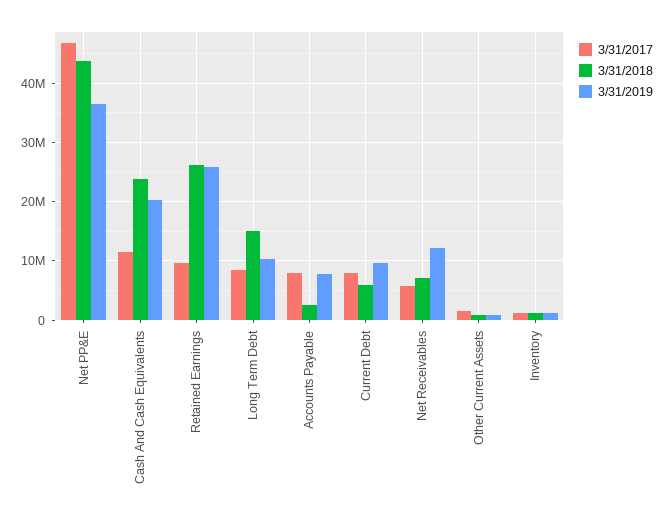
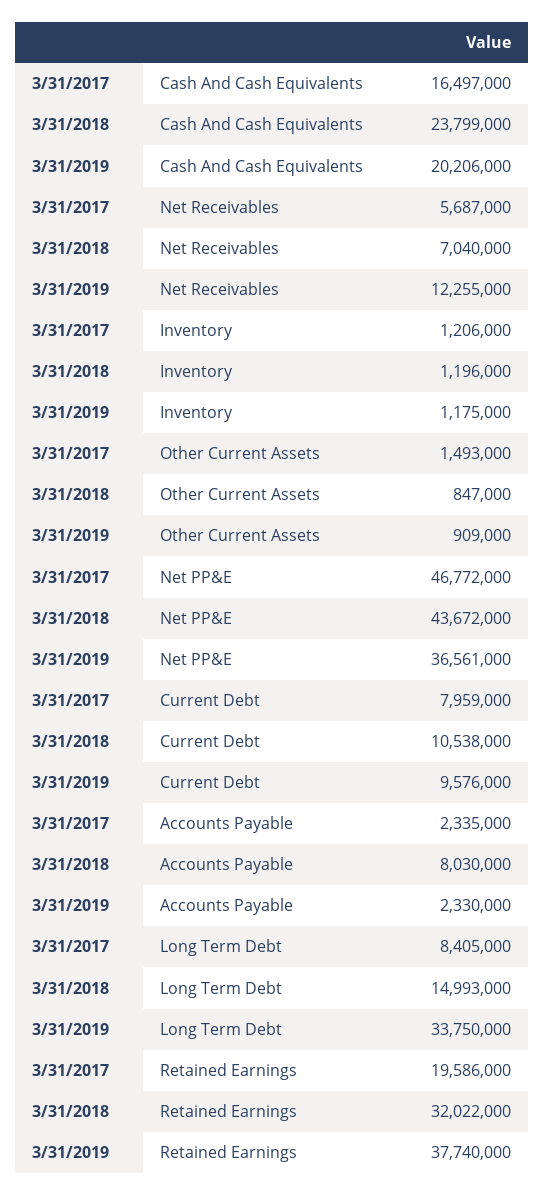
  {
    "3/31/2017": {
      "Net PP&E": 46772000,
-     "Cash And Cash Equivalents": 12000000,
+     "Cash And Cash Equivalents": 16497000,
-     "Retained Earnings": 10000000,
+     "Retained Earnings": 19586000,
      "Long Term Debt": 8405000,
-     "Accounts Payable": 8000000,
+     "Accounts Payable": 2335000,
      "Current Debt": 7959000,
      "Net Receivables": 5687000,
      "Other Current Assets": 1493000,
      "Inventory": 1206000
    },
    "3/31/2018": {
      "Net PP&E": 43672000,
      "Cash And Cash Equivalents": 23799000,
-     "Retained Earnings": 26000000,
+     "Retained Earnings": 32022000,
      "Long Term Debt": 14993000,
-     "Accounts Payable": 2000000,
+     "Accounts Payable": 8030000,
-     "Current Debt": 6000000,
+     "Current Debt": 10538000,
      "Net Receivables": 7040000,
      "Other Current Assets": 847000,
      "Inventory": 1196000
    },
    "3/31/2019": {
      "Net PP&E": 36561000,
      "Cash And Cash Equivalents": 20206000,
-     "Retained Earnings": 26000000,
+     "Retained Earnings": 37740000,
-     "Long Term Debt": 10000000,
+     "Long Term Debt": 33750000,
-     "Accounts Payable": 8000000,
+     "Accounts Payable": 2330000,
      "Current Debt": 9576000,
      "Net Receivables": 12255000,
      "Other Current Assets": 909000,
      "Inventory": 1175000
    }
  }

